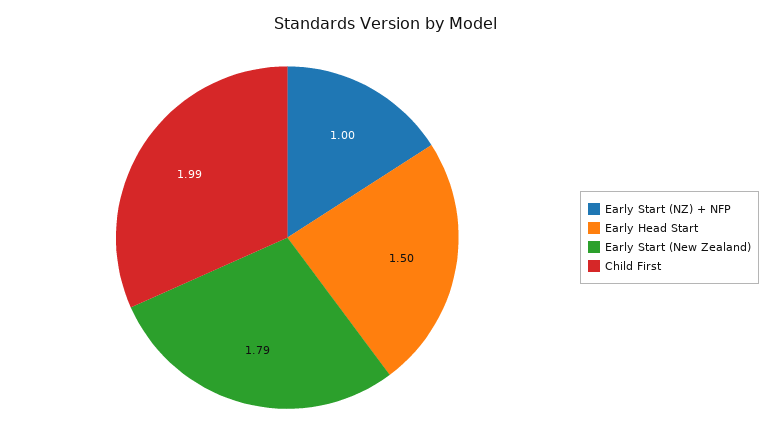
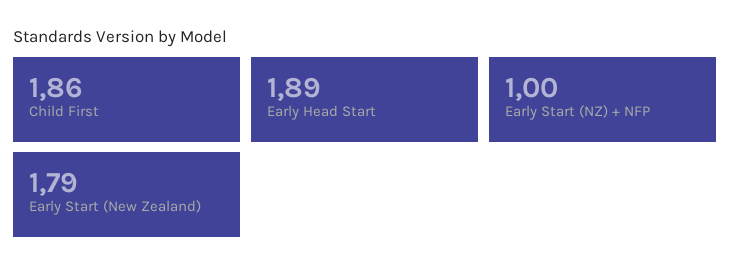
  {
    "Early Start (NZ) + NFP": 1,
-   "Early Head Start": 1.5,
+   "Early Head Start": 1.89,
    "Early Start (New Zealand)": 1.79,
-   "Child First": 1.99
+   "Child First": 1.86
  }

